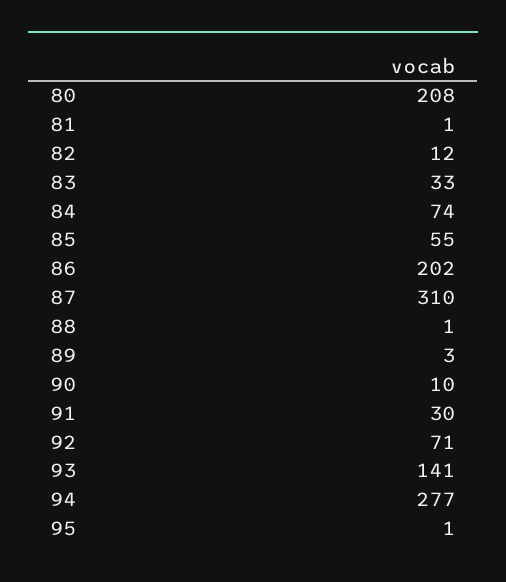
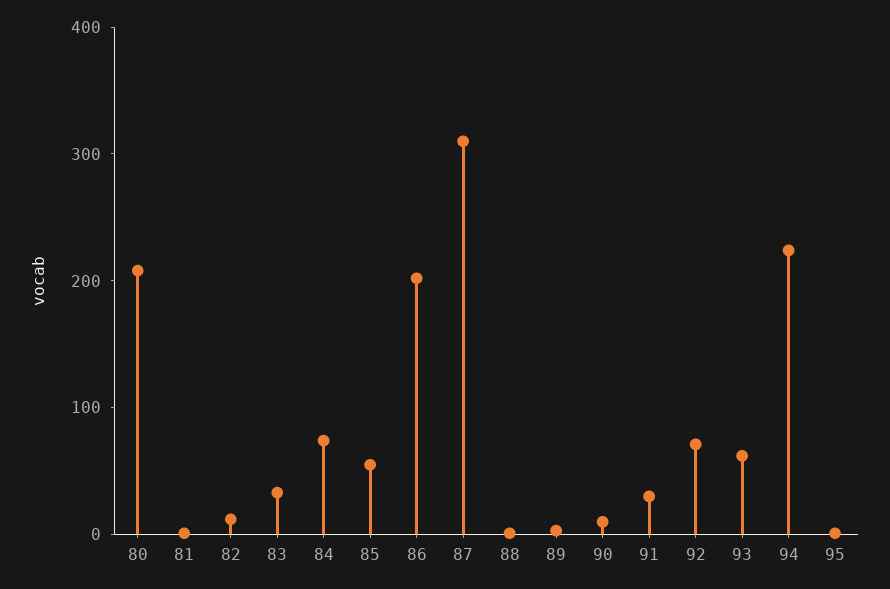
  {
    "80": 208,
    "81": 1,
    "82": 12,
    "83": 33,
    "84": 74,
    "85": 55,
    "86": 202,
    "87": 310,
    "88": 1,
    "89": 3,
    "90": 10,
    "91": 30,
    "92": 71,
-   "93": 141,
+   "93": 60,
-   "94": 277,
+   "94": 220,
    "95": 1
  }

